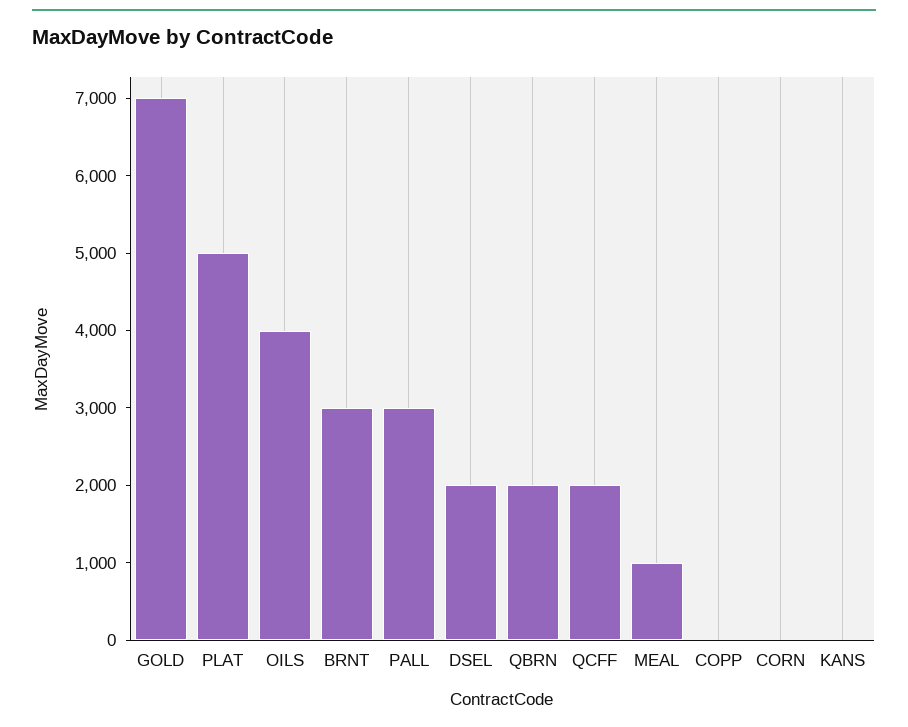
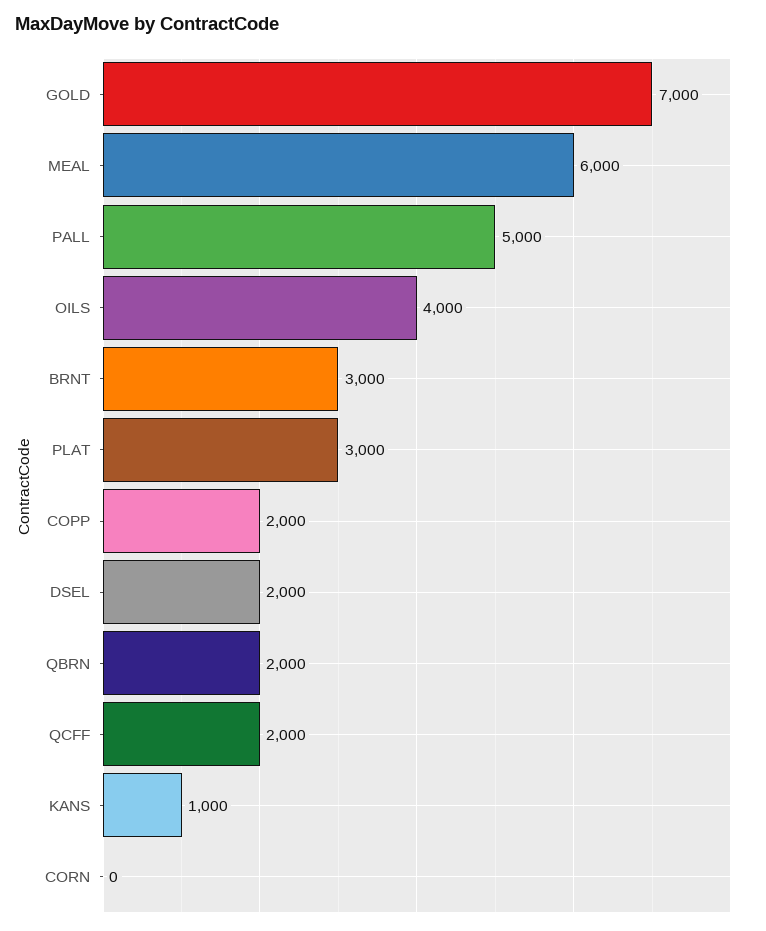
  {
    "GOLD": 7000,
-   "PLAT": 5000,
+   "PLAT": 3000,
    "OILS": 4000,
    "BRNT": 3000,
-   "PALL": 3000,
+   "PALL": 5000,
    "DSEL": 2000,
    "QBRN": 2000,
    "QCFF": 2000,
-   "MEAL": 1000,
+   "MEAL": 6000,
-   "COPP": 0,
+   "COPP": 2000,
    "CORN": 0,
-   "KANS": 0
+   "KANS": 1000
  }

